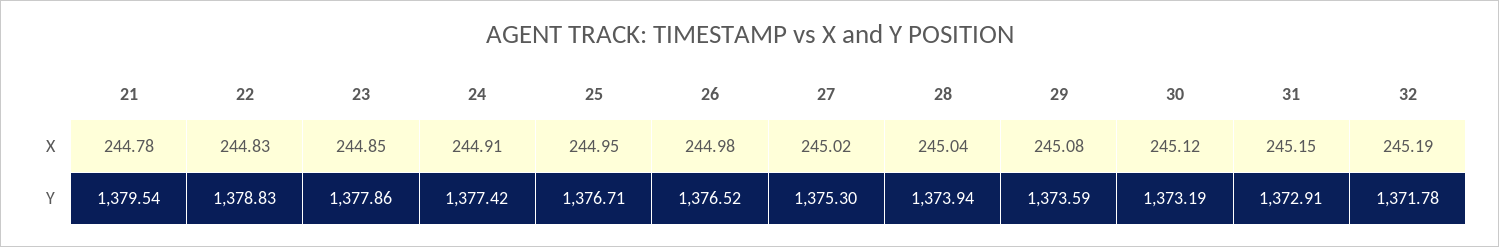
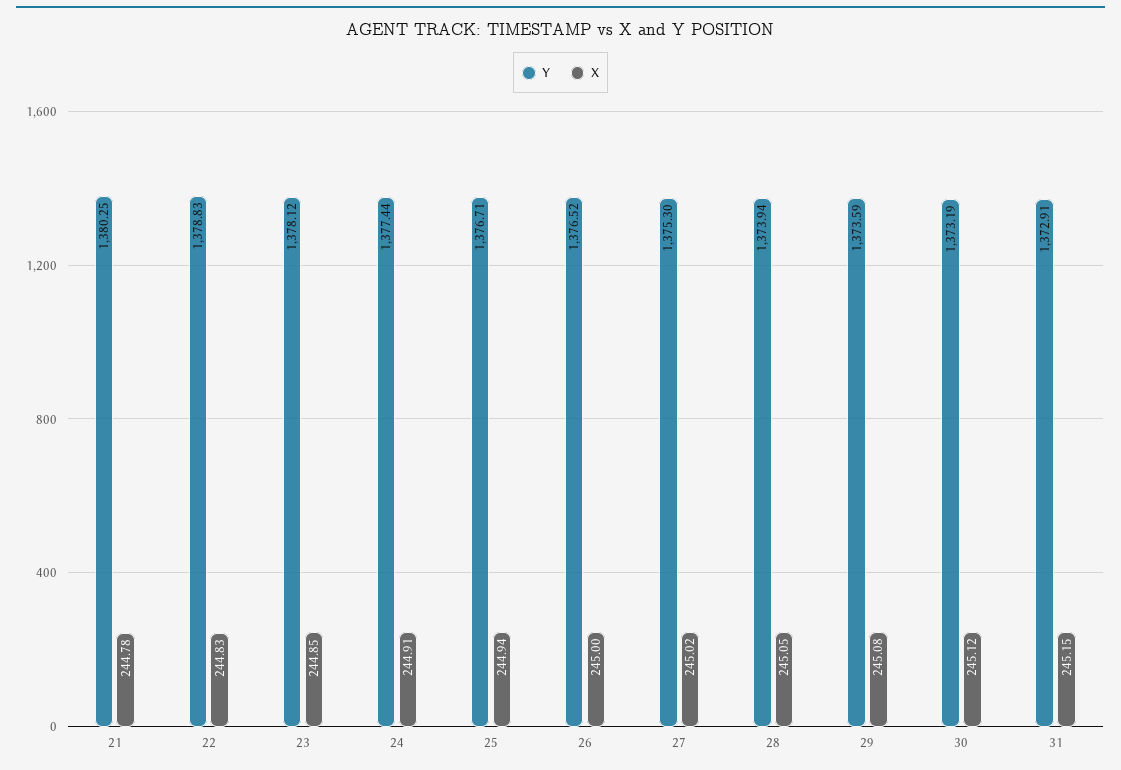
  {
    "X": {
      "21": 244.78,
      "22": 244.83,
      "23": 244.85,
      "24": 244.91,
-     "25": 244.95,
+     "25": 244.94,
-     "26": 244.98,
+     "26": 245,
      "27": 245.02,
-     "28": 245.04,
+     "28": 245.05,
      "29": 245.08,
      "30": 245.12,
-     "31": 245.15,
+     "31": 245.15
-     "32": 245.19
    },
    "Y": {
-     "21": 1379.54,
+     "21": 1380.25,
      "22": 1378.83,
-     "23": 1377.86,
+     "23": 1378.12,
-     "24": 1377.42,
+     "24": 1377.44,
      "25": 1376.71,
      "26": 1376.52,
      "27": 1375.3,
      "28": 1373.94,
      "29": 1373.59,
      "30": 1373.19,
-     "31": 1372.91,
+     "31": 1372.91
-     "32": 1371.78
    }
  }

